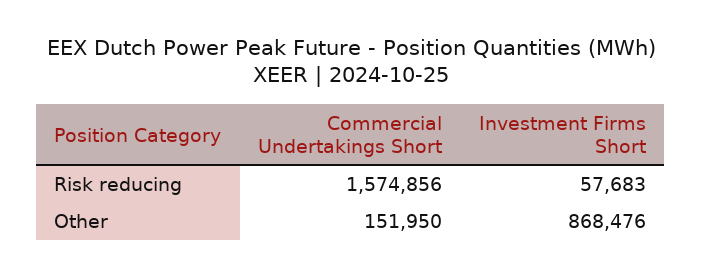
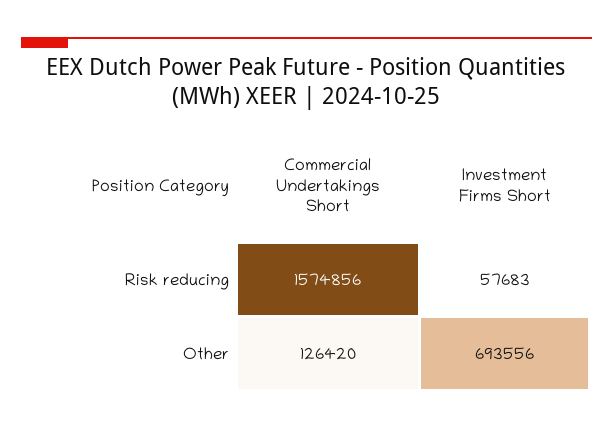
  {
    "Commercial Undertakings Short": {
      "Risk reducing": 1574856,
-     "Other": 151950
+     "Other": 126420
    },
    "Investment Firms Short": {
      "Risk reducing": 57683,
-     "Other": 868476
+     "Other": 693556
    }
  }

